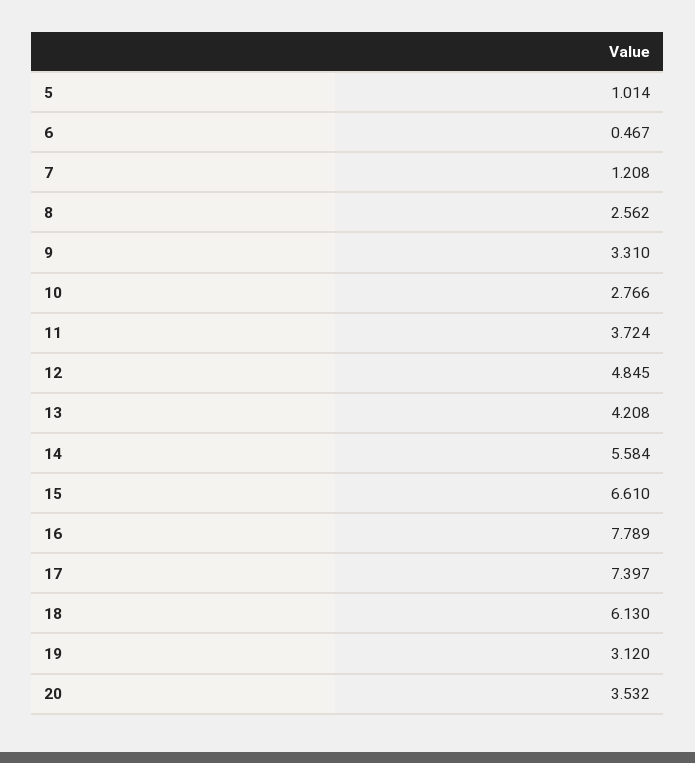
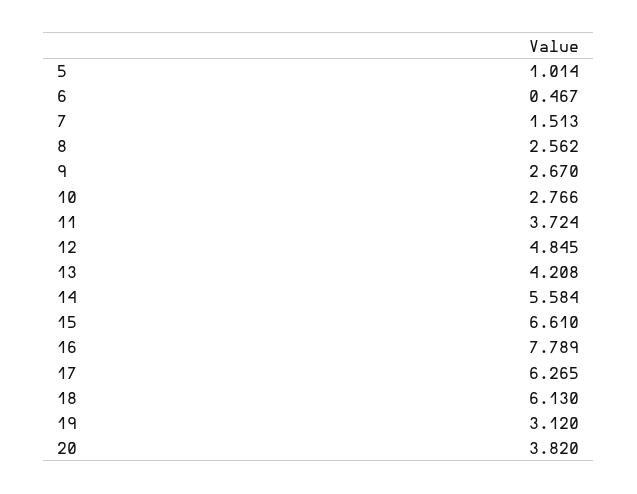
  {
    "5": 1.014,
    "6": 0.467,
-   "7": 1.208,
+   "7": 1.513,
    "8": 2.562,
-   "9": 3.31,
+   "9": 2.67,
    "10": 2.766,
    "11": 3.724,
    "12": 4.845,
    "13": 4.208,
    "14": 5.584,
    "15": 6.61,
    "16": 7.789,
-   "17": 7.397,
+   "17": 6.265,
    "18": 6.13,
    "19": 3.12,
-   "20": 3.532
+   "20": 3.82
  }

